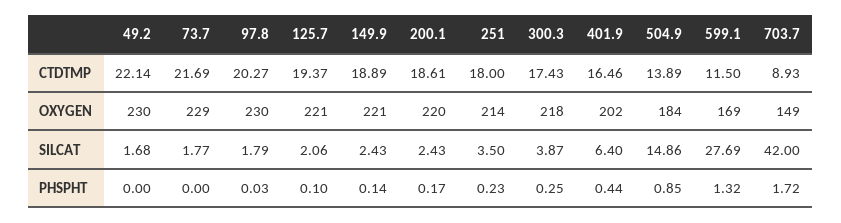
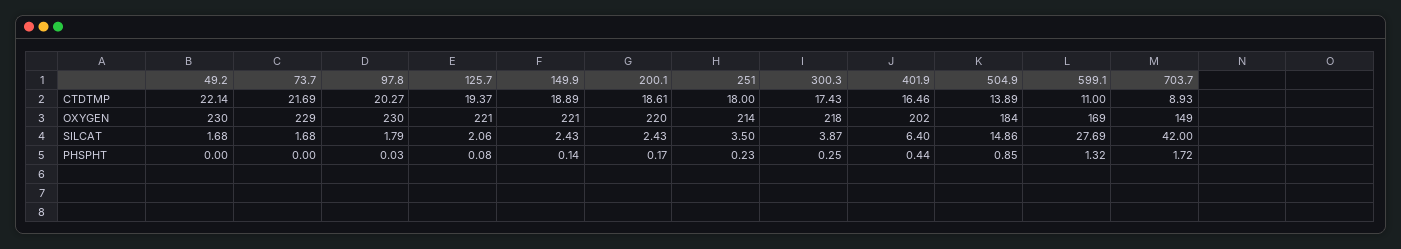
  {
    "49.2": {
      "CTDTMP": 22.14,
      "OXYGEN": 230,
      "SILCAT": 1.68,
      "PHSPHT": 0
    },
    "73.7": {
      "CTDTMP": 21.69,
      "OXYGEN": 229,
-     "SILCAT": 1.77,
+     "SILCAT": 1.68,
      "PHSPHT": 0
    },
    "97.8": {
      "CTDTMP": 20.27,
      "OXYGEN": 230,
      "SILCAT": 1.79,
      "PHSPHT": 0.03
    },
    "125.7": {
      "CTDTMP": 19.37,
      "OXYGEN": 221,
      "SILCAT": 2.06,
-     "PHSPHT": 0.1
+     "PHSPHT": 0.08
    },
    "149.9": {
      "CTDTMP": 18.89,
      "OXYGEN": 221,
      "SILCAT": 2.43,
      "PHSPHT": 0.14
    },
    "200.1": {
      "CTDTMP": 18.61,
      "OXYGEN": 220,
      "SILCAT": 2.43,
      "PHSPHT": 0.17
    },
    "251": {
      "CTDTMP": 18,
      "OXYGEN": 214,
      "SILCAT": 3.5,
      "PHSPHT": 0.23
    },
    "300.3": {
      "CTDTMP": 17.43,
      "OXYGEN": 218,
      "SILCAT": 3.87,
      "PHSPHT": 0.25
    },
    "401.9": {
      "CTDTMP": 16.46,
      "OXYGEN": 202,
      "SILCAT": 6.4,
      "PHSPHT": 0.44
    },
    "504.9": {
      "CTDTMP": 13.89,
      "OXYGEN": 184,
      "SILCAT": 14.86,
      "PHSPHT": 0.85
    },
    "599.1": {
-     "CTDTMP": 11.5,
+     "CTDTMP": 11,
      "OXYGEN": 169,
      "SILCAT": 27.69,
      "PHSPHT": 1.32
    },
    "703.7": {
      "CTDTMP": 8.93,
      "OXYGEN": 149,
      "SILCAT": 42,
      "PHSPHT": 1.72
    }
  }

